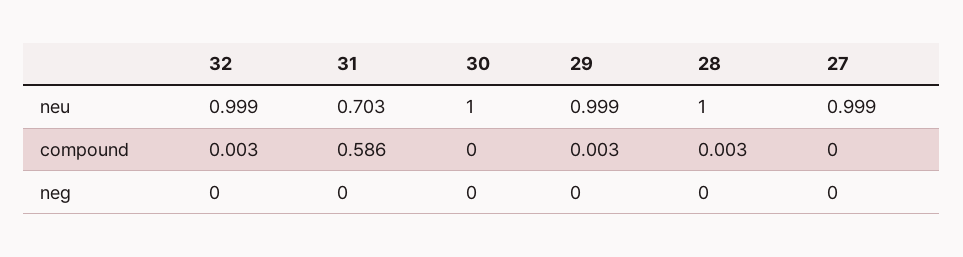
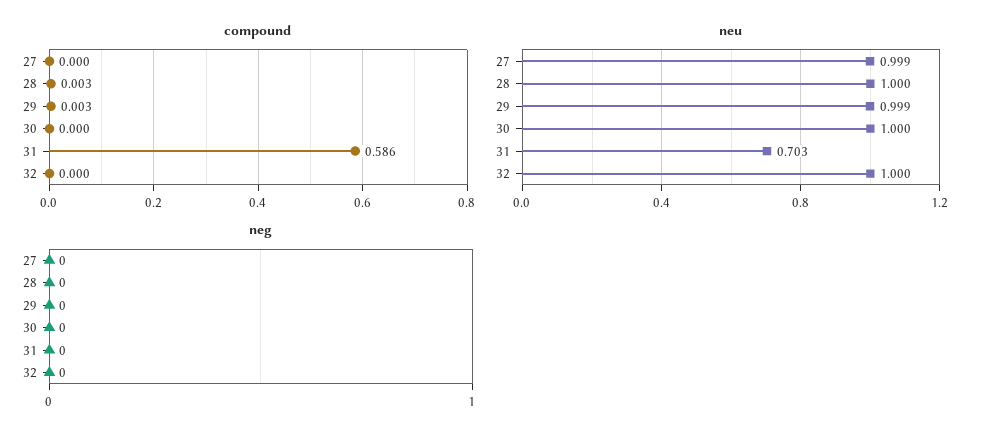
  {
    "neu": {
-     "32": 0.999,
+     "32": 1,
      "31": 0.703,
      "30": 1,
      "29": 0.999,
      "28": 1,
      "27": 0.999
    },
    "compound": {
-     "32": 0.003,
+     "32": 0,
      "31": 0.586,
      "30": 0,
      "29": 0.003,
      "28": 0.003,
      "27": 0
    },
    "neg": {
      "32": 0,
      "31": 0,
      "30": 0,
      "29": 0,
      "28": 0,
      "27": 0
    }
  }

